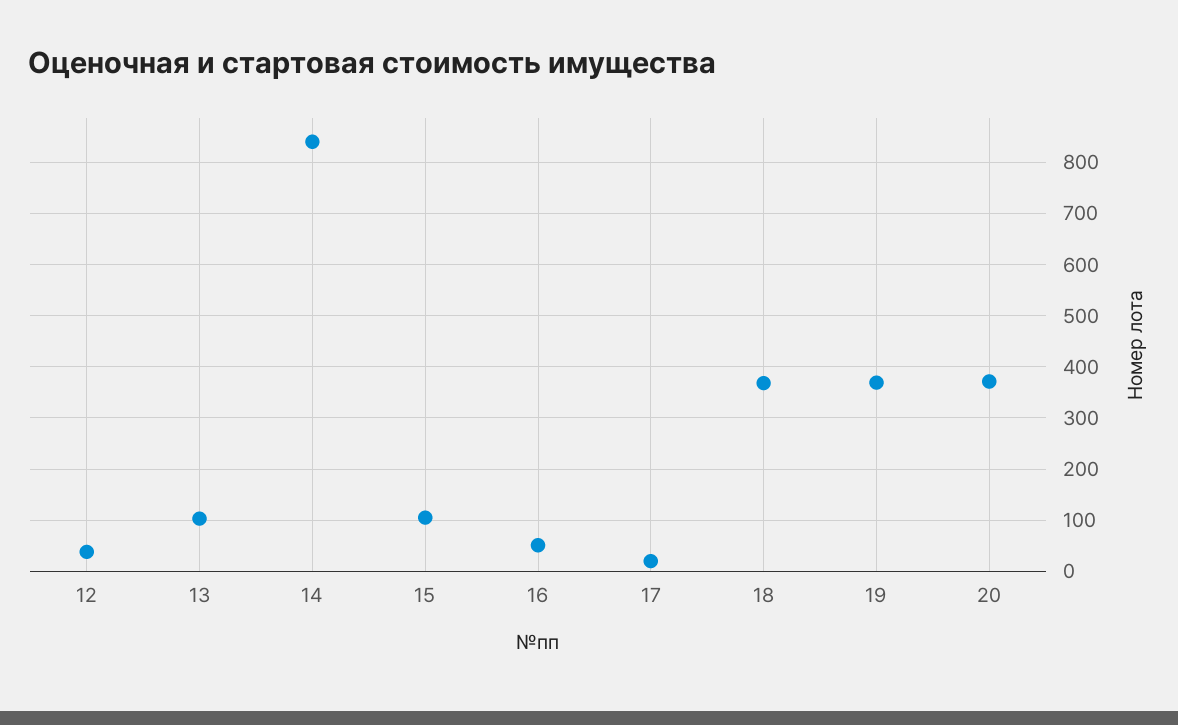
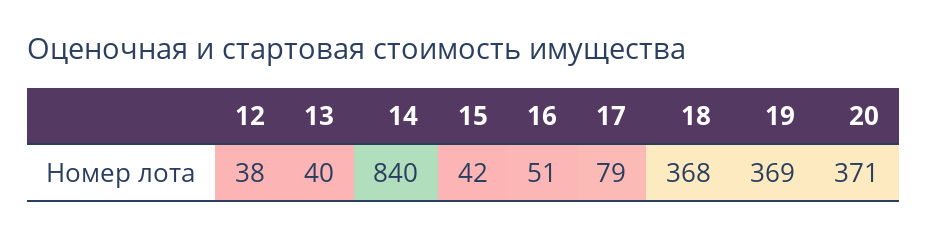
  {
    "12": 38,
-   "13": 100,
+   "13": 40,
    "14": 840,
-   "15": 100,
+   "15": 42,
    "16": 51,
-   "17": 20,
+   "17": 79,
    "18": 368,
    "19": 369,
    "20": 371
  }

